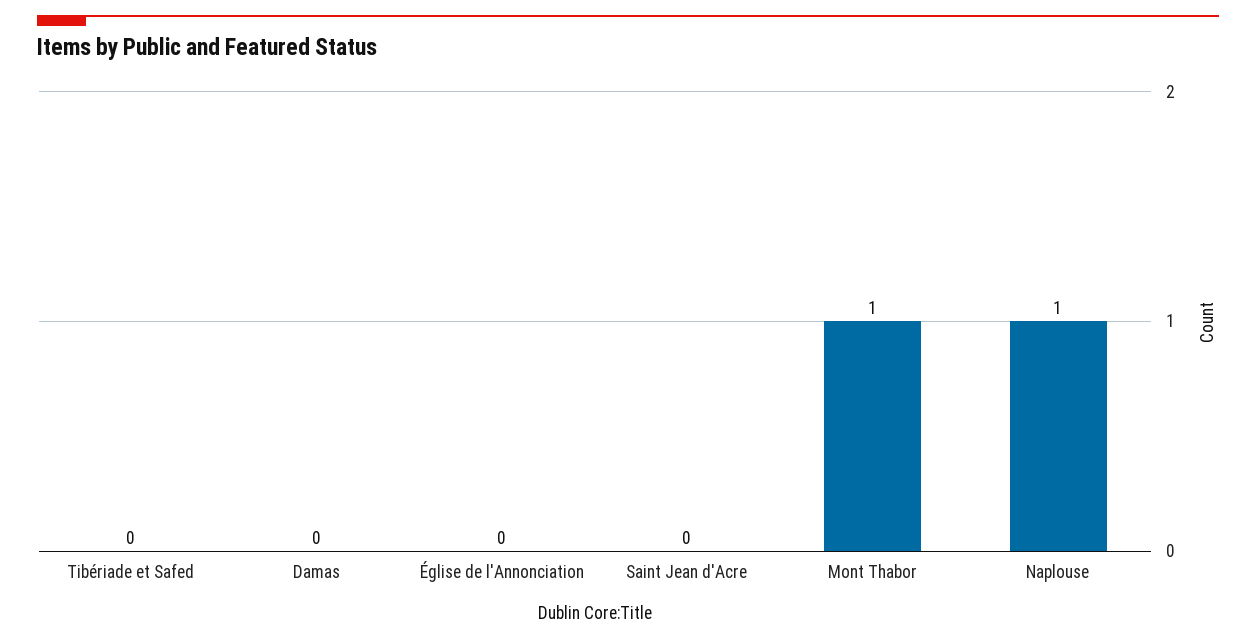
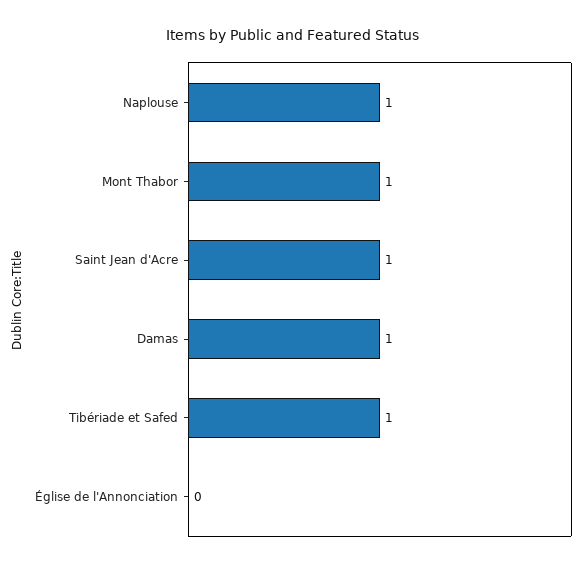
  {
-   "Tibériade et Safed": 0,
+   "Tibériade et Safed": 1,
-   "Damas": 0,
+   "Damas": 1,
    "Église de l'Annonciation": 0,
-   "Saint Jean d'Acre": 0,
+   "Saint Jean d'Acre": 1,
    "Mont Thabor": 1,
    "Naplouse": 1
  }

